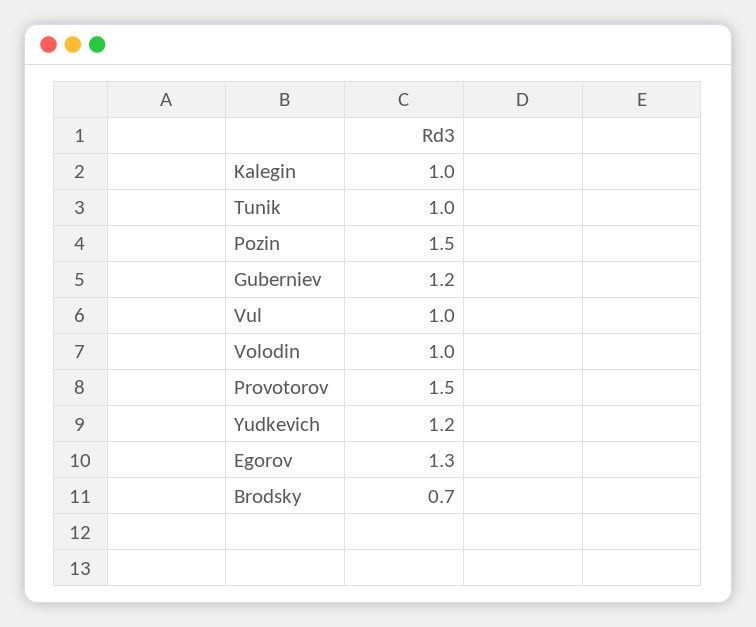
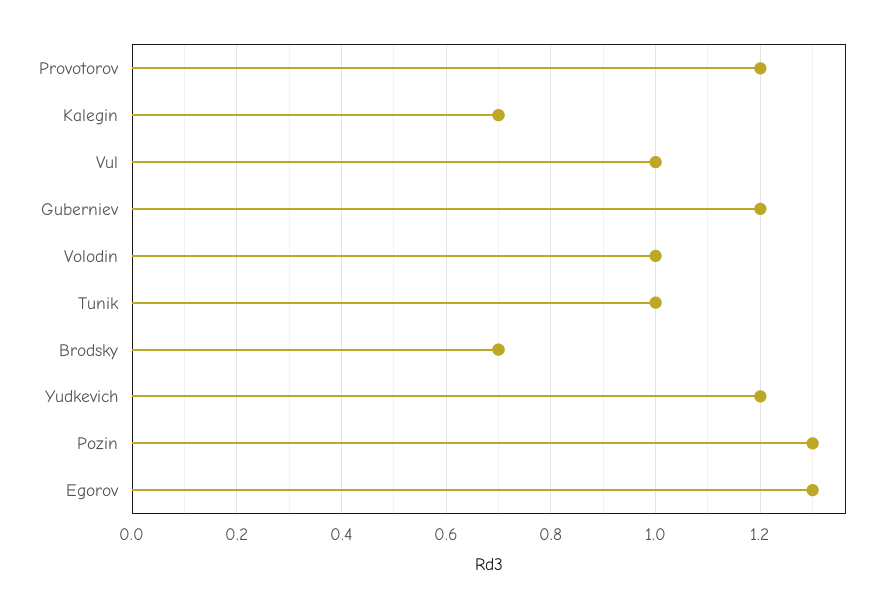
  {
-   "Kalegin": 1,
+   "Kalegin": 0.7,
    "Tunik": 1,
-   "Pozin": 1.5,
+   "Pozin": 1.3,
    "Guberniev": 1.2,
    "Vul": 1,
    "Volodin": 1,
-   "Provotorov": 1.5,
+   "Provotorov": 1.2,
    "Yudkevich": 1.2,
    "Egorov": 1.3,
    "Brodsky": 0.7
  }

